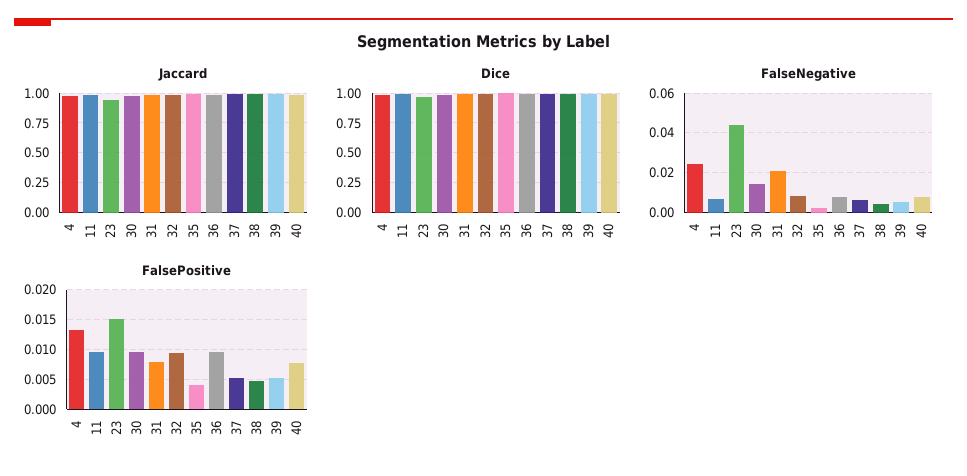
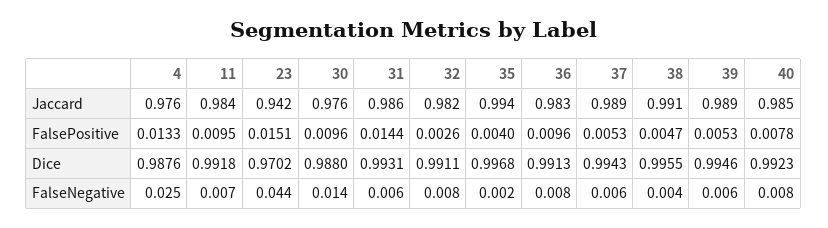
  {
    "Jaccard": {
      "4": 0.976,
      "11": 0.984,
      "23": 0.942,
      "30": 0.976,
      "31": 0.986,
      "32": 0.982,
      "35": 0.994,
      "36": 0.983,
      "37": 0.989,
      "38": 0.991,
      "39": 0.989,
      "40": 0.985
    },
    "Dice": {
      "4": 0.9876,
      "11": 0.9918,
      "23": 0.9702,
      "30": 0.988,
      "31": 0.9931,
      "32": 0.9911,
      "35": 0.9968,
      "36": 0.9913,
      "37": 0.9943,
      "38": 0.9955,
      "39": 0.9946,
      "40": 0.9923
    },
    "FalseNegative": {
      "4": 0.025,
      "11": 0.007,
      "23": 0.044,
      "30": 0.014,
-     "31": 0.02,
+     "31": 0.006,
      "32": 0.008,
      "35": 0.002,
      "36": 0.008,
      "37": 0.006,
      "38": 0.004,
      "39": 0.006,
      "40": 0.008
    },
    "FalsePositive": {
      "4": 0.0133,
      "11": 0.0095,
      "23": 0.0151,
      "30": 0.0096,
-     "31": 0.0075,
+     "31": 0.0144,
-     "32": 0.01,
+     "32": 0.0026,
      "35": 0.004,
      "36": 0.0096,
      "37": 0.0053,
      "38": 0.0047,
      "39": 0.0053,
      "40": 0.0078
    }
  }

